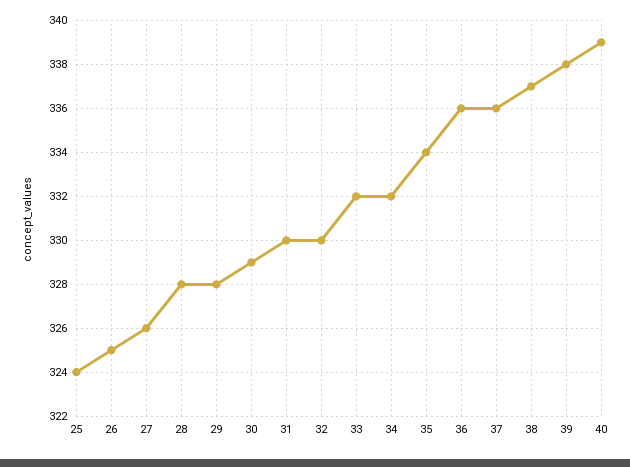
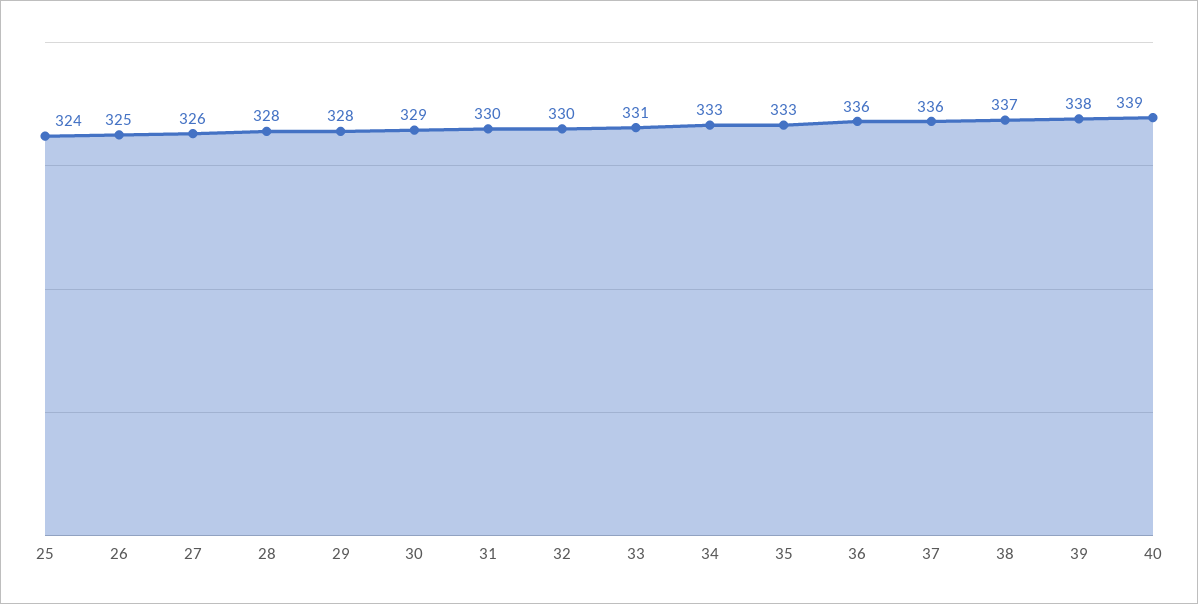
  {
    "25": 324,
    "26": 325,
    "27": 326,
    "28": 328,
    "29": 328,
    "30": 329,
    "31": 330,
    "32": 330,
-   "33": 332,
+   "33": 331,
-   "34": 332,
+   "34": 333,
-   "35": 334,
+   "35": 333,
    "36": 336,
    "37": 336,
    "38": 337,
    "39": 338,
    "40": 339
  }

